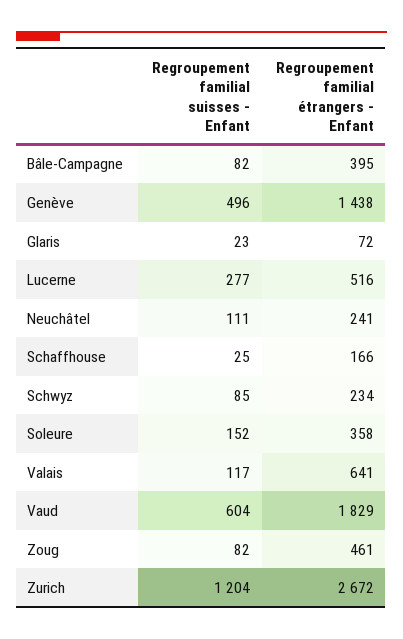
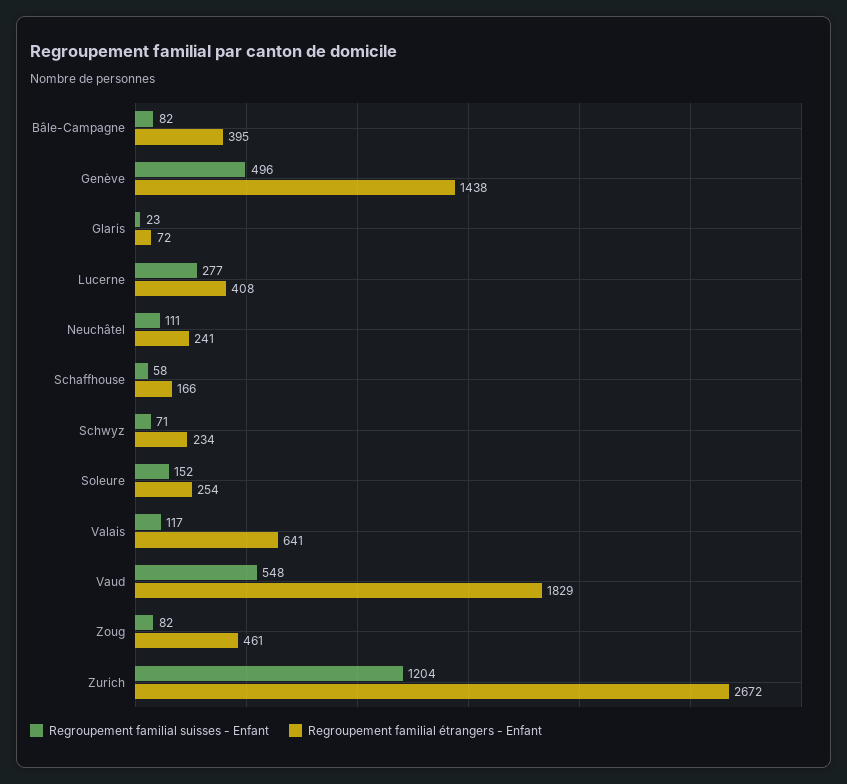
  {
    "Regroupement familial suisses - Enfant": {
      "Bâle-Campagne": 82,
      "Genève": 496,
      "Glaris": 23,
      "Lucerne": 277,
      "Neuchâtel": 111,
-     "Schaffhouse": 25,
+     "Schaffhouse": 58,
-     "Schwyz": 85,
+     "Schwyz": 71,
      "Soleure": 152,
      "Valais": 117,
-     "Vaud": 604,
+     "Vaud": 548,
      "Zoug": 82,
      "Zurich": 1204
    },
    "Regroupement familial étrangers - Enfant": {
      "Bâle-Campagne": 395,
      "Genève": 1438,
      "Glaris": 72,
-     "Lucerne": 516,
+     "Lucerne": 408,
      "Neuchâtel": 241,
      "Schaffhouse": 166,
      "Schwyz": 234,
-     "Soleure": 358,
+     "Soleure": 254,
      "Valais": 641,
      "Vaud": 1829,
      "Zoug": 461,
      "Zurich": 2672
    }
  }

